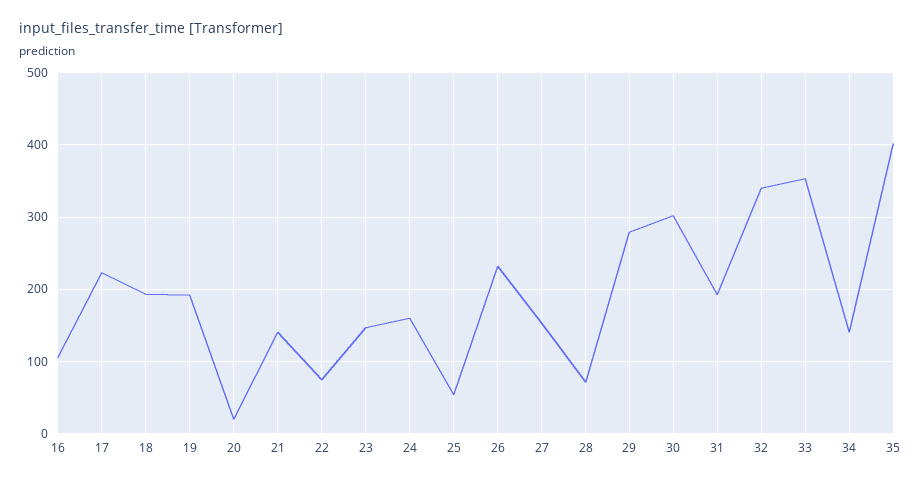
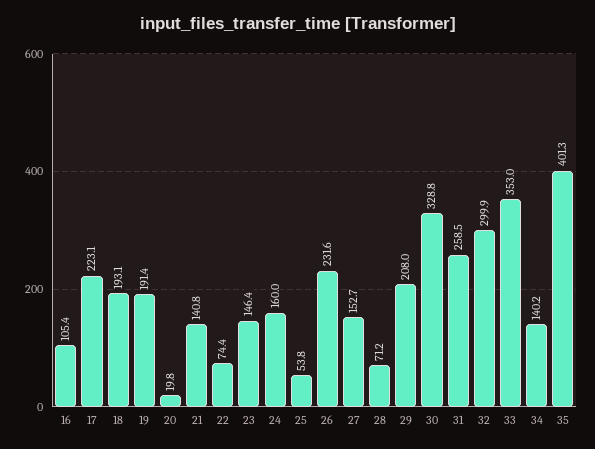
  {
    "16": 105.4,
    "17": 223.1,
    "18": 193.1,
    "19": 191.4,
    "20": 19.8,
    "21": 140.8,
    "22": 74.4,
    "23": 146.4,
    "24": 160,
    "25": 53.8,
    "26": 231.6,
    "27": 152.7,
    "28": 71.2,
-   "29": 280,
+   "29": 208,
-   "30": 300,
+   "30": 328.8,
-   "31": 190,
+   "31": 258.5,
-   "32": 340,
+   "32": 299.9,
    "33": 353,
    "34": 140.2,
    "35": 401.3
  }

